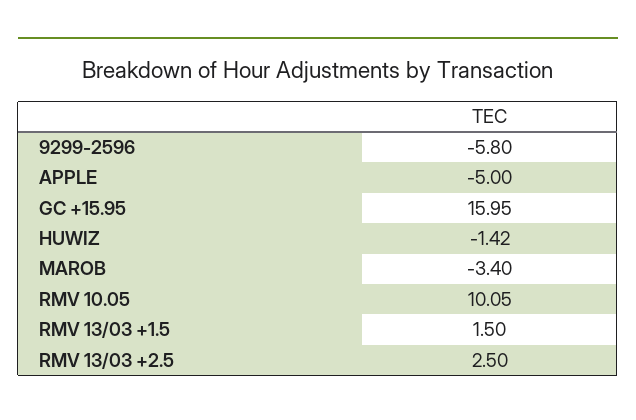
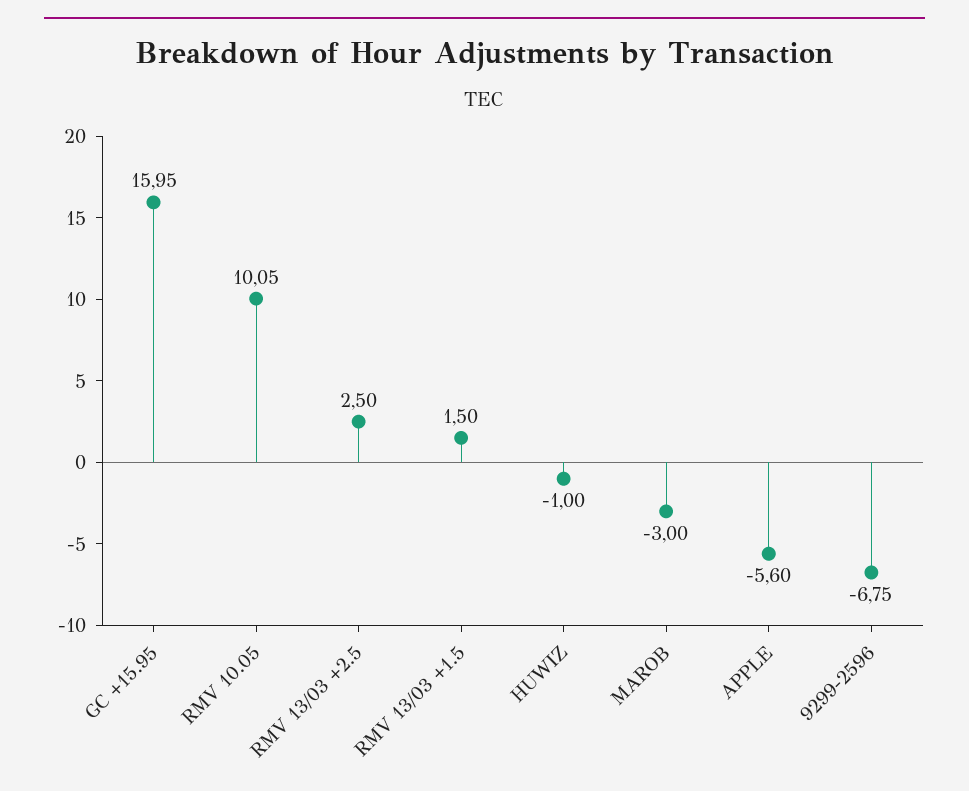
  {
-   "9299-2596": -5.8,
+   "9299-2596": -6.75,
-   "APPLE": -5,
+   "APPLE": -5.6,
    "GC +15.95": 15.95,
-   "HUWIZ": -1.42,
+   "HUWIZ": -1,
-   "MAROB": -3.4,
+   "MAROB": -3,
    "RMV 10.05": 10.05,
    "RMV 13/03 +1.5": 1.5,
    "RMV 13/03 +2.5": 2.5
  }

